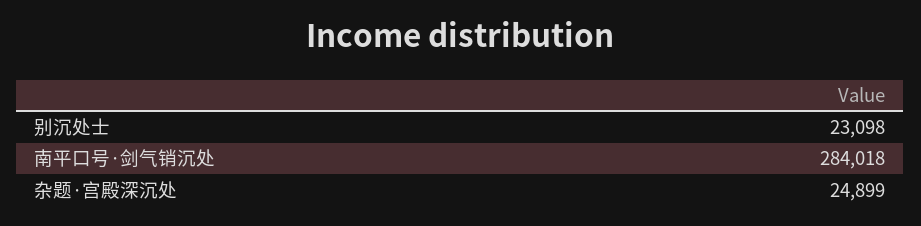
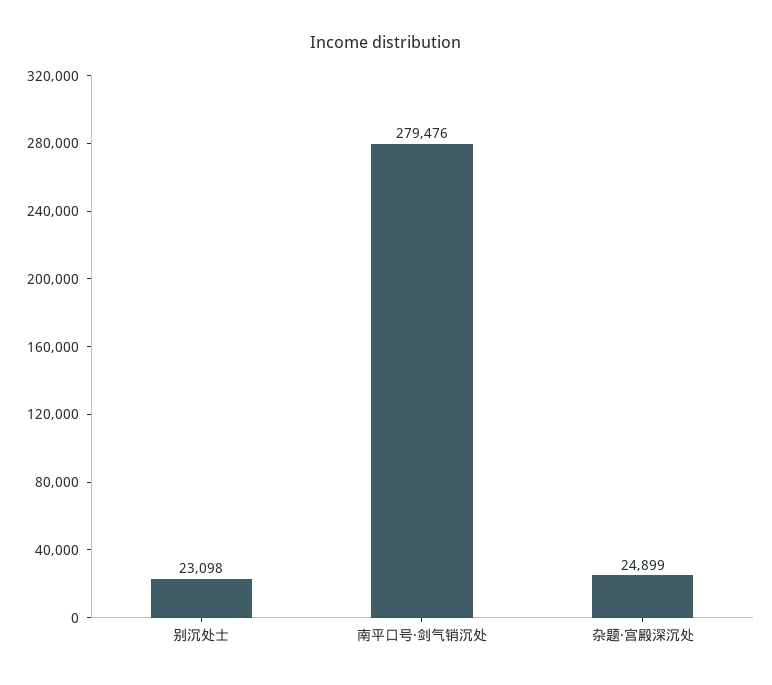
  {
    "别沉处士": 23098,
-   "南平口号·剑气销沉处": 284018,
+   "南平口号·剑气销沉处": 279476,
    "杂题·宫殿深沉处": 24899
  }

